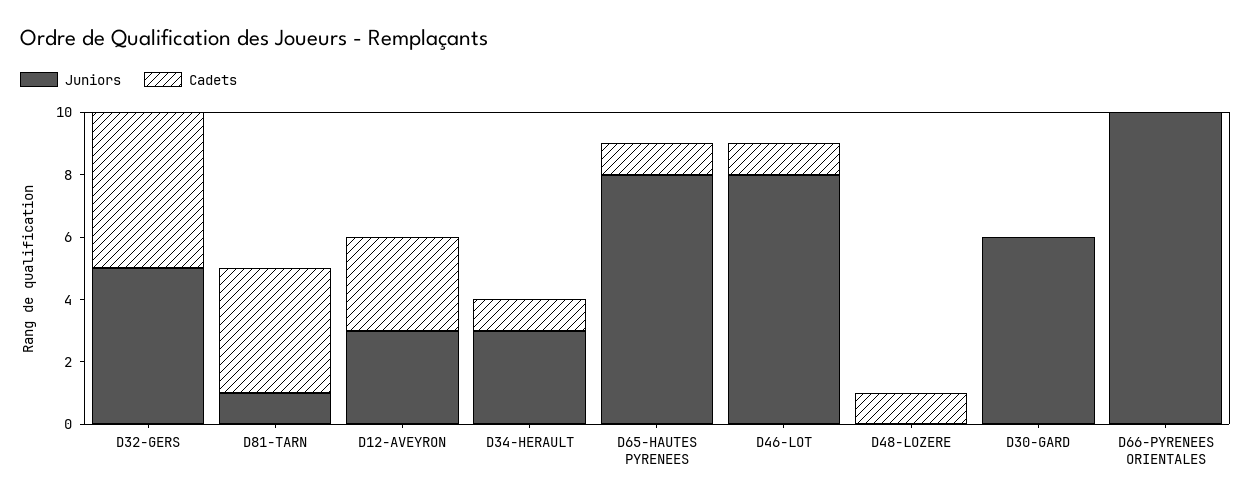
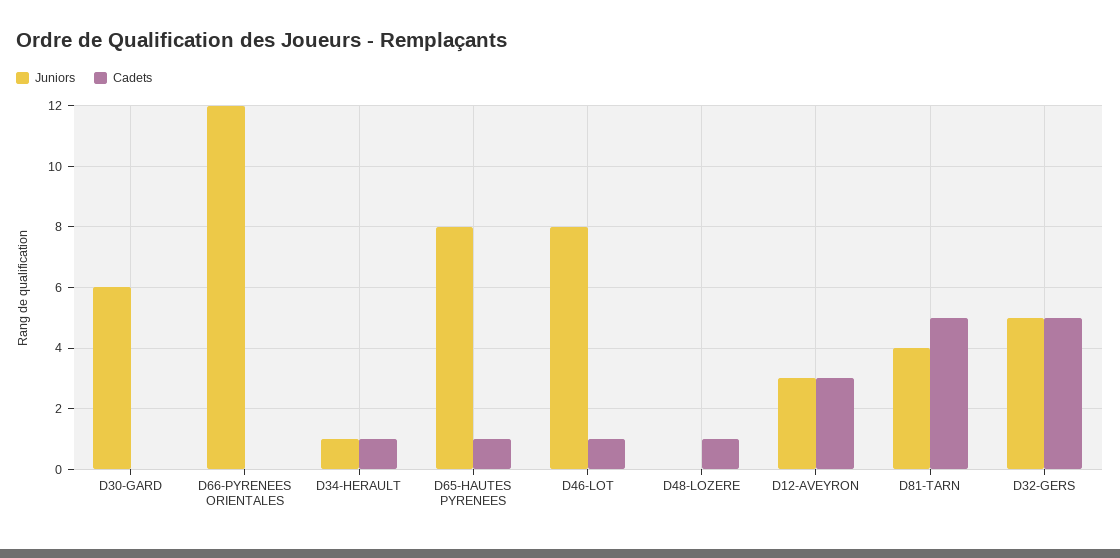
  {
    "Juniors": {
      "D32-GERS": 5,
-     "D81-TARN": 1,
+     "D81-TARN": 4,
      "D12-AVEYRON": 3,
-     "D34-HERAULT": 3,
+     "D34-HERAULT": 1,
      "D65-HAUTES PYRENEES": 8,
      "D46-LOT": 8,
      "D48-LOZERE": 0,
      "D30-GARD": 6,
-     "D66-PYRENEES ORIENTALES": 10
+     "D66-PYRENEES ORIENTALES": 12
    },
    "Cadets": {
      "D32-GERS": 5,
-     "D81-TARN": 4,
+     "D81-TARN": 5,
      "D12-AVEYRON": 3,
      "D34-HERAULT": 1,
      "D65-HAUTES PYRENEES": 1,
      "D46-LOT": 1,
      "D48-LOZERE": 1,
      "D30-GARD": 0,
      "D66-PYRENEES ORIENTALES": 0
    }
  }

